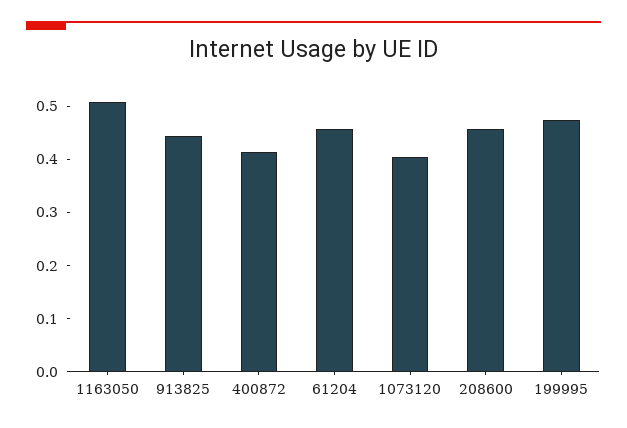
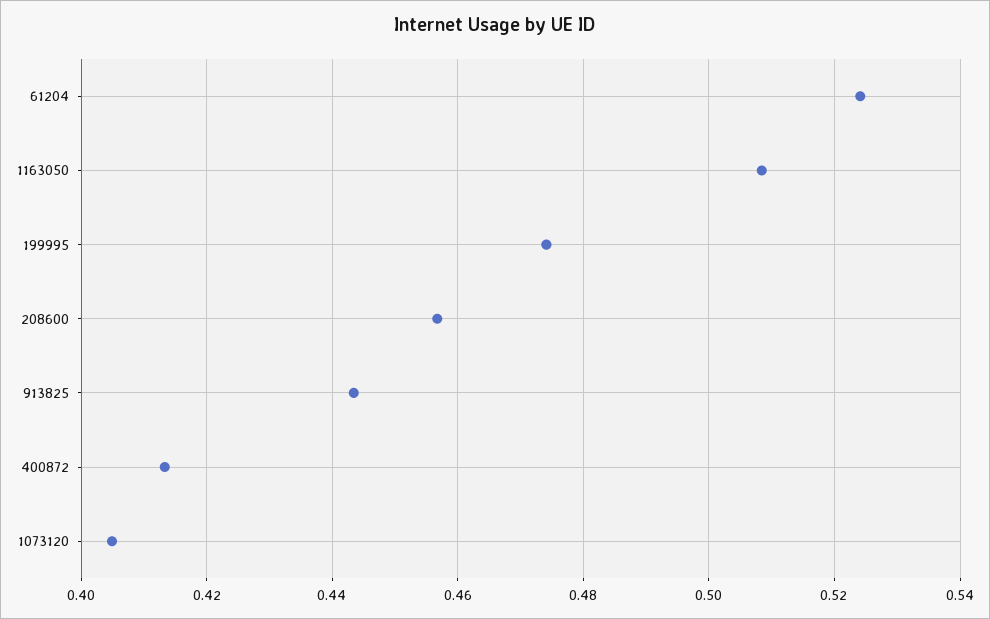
  {
    "1163050": 0.508,
    "913825": 0.444,
    "400872": 0.414,
-   "61204": 0.46,
+   "61204": 0.524,
    "1073120": 0.404,
    "208600": 0.456,
    "199995": 0.474
  }

